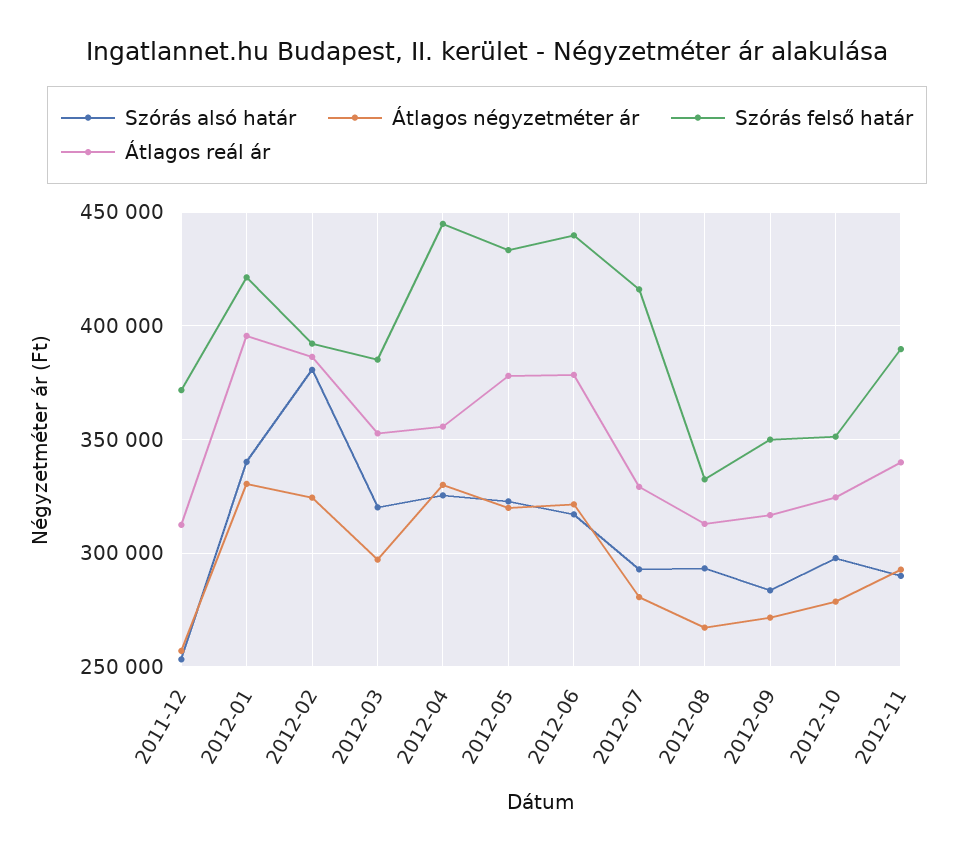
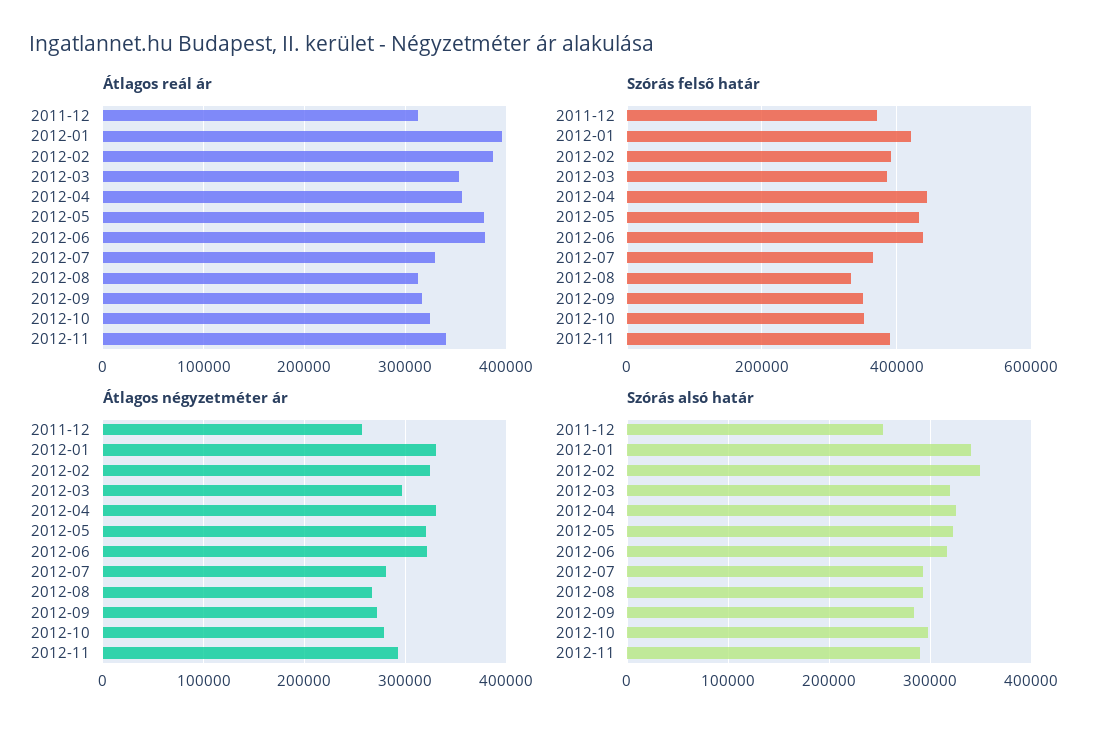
  {
    "Szórás alsó határ": {
      "2011-12": 255000,
      "2012-01": 340000,
-     "2012-02": 380000,
+     "2012-02": 350000,
      "2012-03": 320000,
      "2012-04": 325000,
      "2012-05": 325000,
      "2012-06": 315000,
      "2012-07": 295000,
      "2012-08": 295000,
      "2012-09": 285000,
      "2012-10": 300000,
      "2012-11": 290000
    },
    "Átlagos négyzetméter ár": {
      "2011-12": 255000,
      "2012-01": 330000,
      "2012-02": 325000,
      "2012-03": 295000,
      "2012-04": 330000,
      "2012-05": 320000,
      "2012-06": 320000,
      "2012-07": 280000,
      "2012-08": 265000,
      "2012-09": 270000,
      "2012-10": 280000,
      "2012-11": 295000
    },
    "Szórás felső határ": {
      "2011-12": 370000,
      "2012-01": 420000,
      "2012-02": 390000,
      "2012-03": 385000,
      "2012-04": 445000,
      "2012-05": 435000,
      "2012-06": 440000,
-     "2012-07": 415000,
+     "2012-07": 360000,
      "2012-08": 330000,
      "2012-09": 350000,
      "2012-10": 350000,
      "2012-11": 390000
    },
    "Átlagos reál ár": {
      "2011-12": 310000,
      "2012-01": 395000,
      "2012-02": 385000,
      "2012-03": 355000,
      "2012-04": 355000,
      "2012-05": 380000,
      "2012-06": 380000,
      "2012-07": 330000,
      "2012-08": 315000,
      "2012-09": 315000,
      "2012-10": 325000,
      "2012-11": 340000
    }
  }

